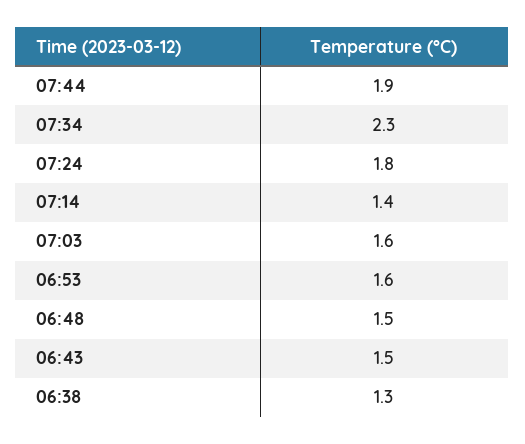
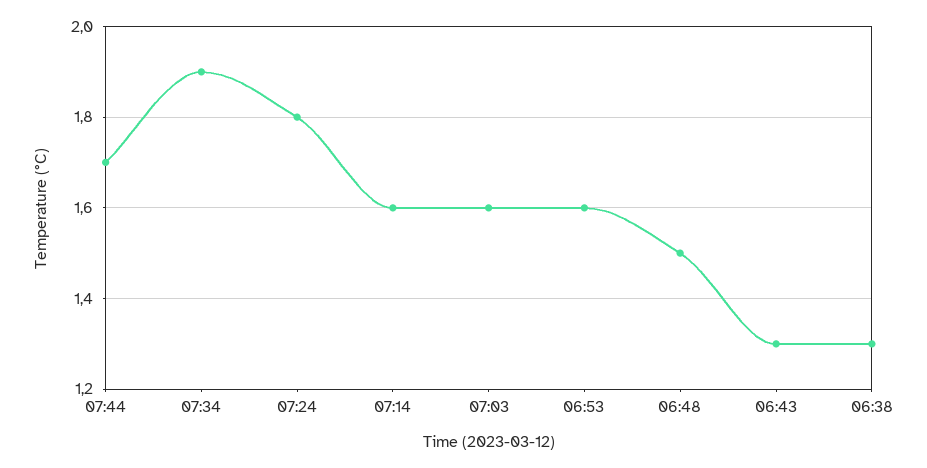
  {
-   "07:44": 1.9,
+   "07:44": 1.7,
-   "07:34": 2.3,
+   "07:34": 1.9,
    "07:24": 1.8,
-   "07:14": 1.4,
+   "07:14": 1.6,
    "07:03": 1.6,
    "06:53": 1.6,
    "06:48": 1.5,
-   "06:43": 1.5,
+   "06:43": 1.3,
    "06:38": 1.3
  }

